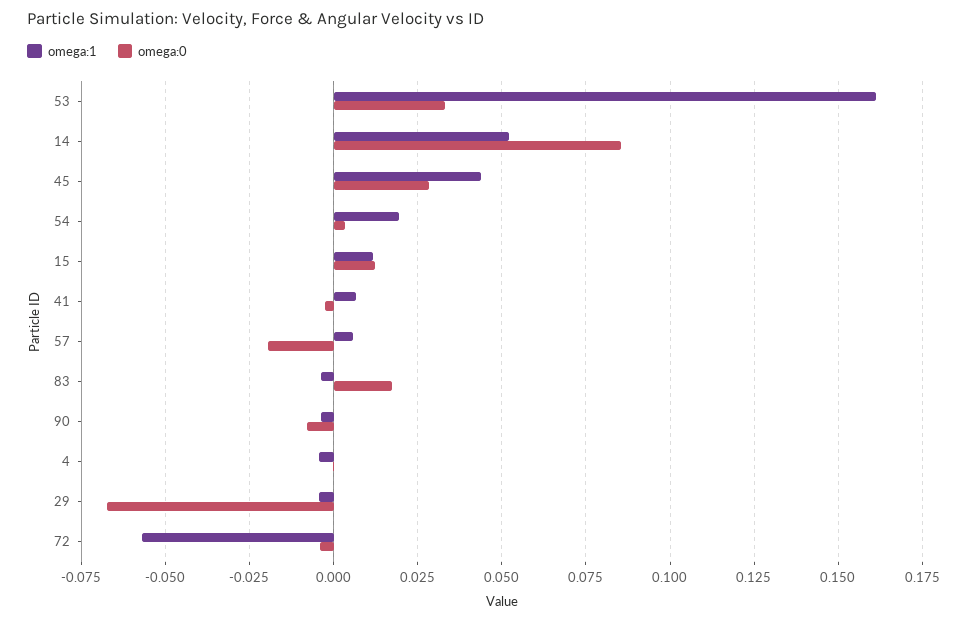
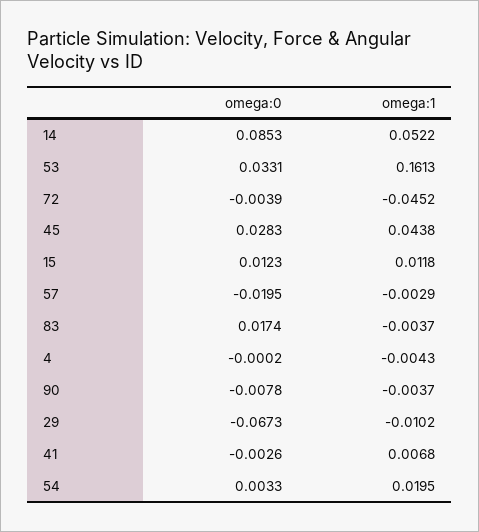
  {
    "omega:1": {
      "53": 0.1613,
      "14": 0.0522,
      "45": 0.0438,
      "54": 0.0195,
      "15": 0.0118,
      "41": 0.0068,
-     "57": 0.005,
+     "57": -0.0029,
      "83": -0.0037,
      "90": -0.0037,
      "4": -0.0043,
-     "29": -0.005,
+     "29": -0.0102,
-     "72": -0.0575
+     "72": -0.0452
    },
    "omega:0": {
      "53": 0.0331,
      "14": 0.0853,
      "45": 0.0283,
      "54": 0.0033,
      "15": 0.0123,
      "41": -0.0026,
      "57": -0.0195,
      "83": 0.0174,
      "90": -0.0078,
      "4": -0.0002,
      "29": -0.0673,
      "72": -0.0039
    }
  }

